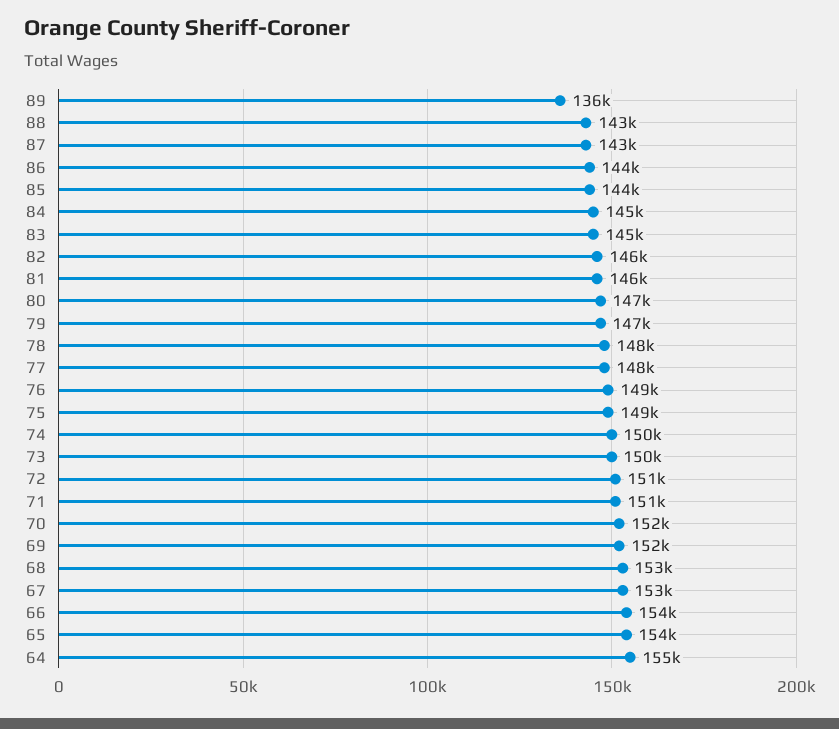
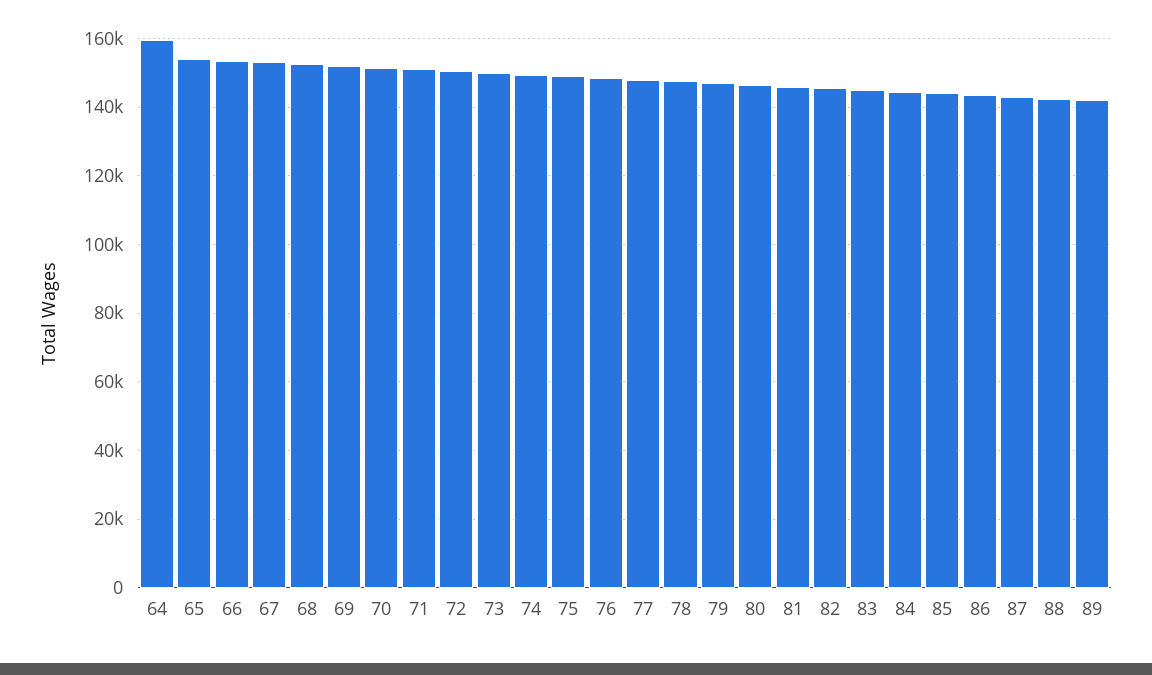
  {
-   "89": 136000,
+   "89": 142000,
    "88": 143000,
    "87": 143000,
    "86": 144000,
    "85": 144000,
    "84": 145000,
    "83": 145000,
    "82": 146000,
    "81": 146000,
    "80": 147000,
    "79": 147000,
    "78": 148000,
    "77": 148000,
    "76": 149000,
    "75": 149000,
    "74": 150000,
    "73": 150000,
    "72": 151000,
    "71": 151000,
    "70": 152000,
    "69": 152000,
    "68": 153000,
    "67": 153000,
    "66": 154000,
    "65": 154000,
-   "64": 155000
+   "64": 160000
  }

